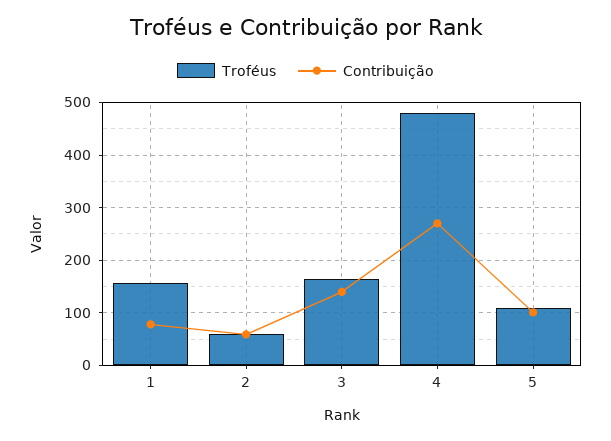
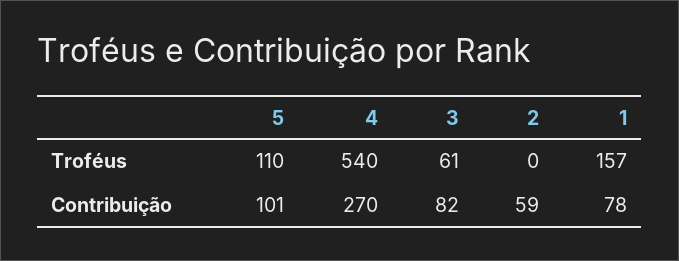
  {
    "Troféus": {
      "1": 157,
-     "2": 60,
+     "2": 0,
-     "3": 160,
+     "3": 61,
-     "4": 480,
+     "4": 540,
      "5": 110
    },
    "Contribuição": {
      "1": 78,
      "2": 59,
-     "3": 140,
+     "3": 82,
      "4": 270,
      "5": 101
    }
  }

